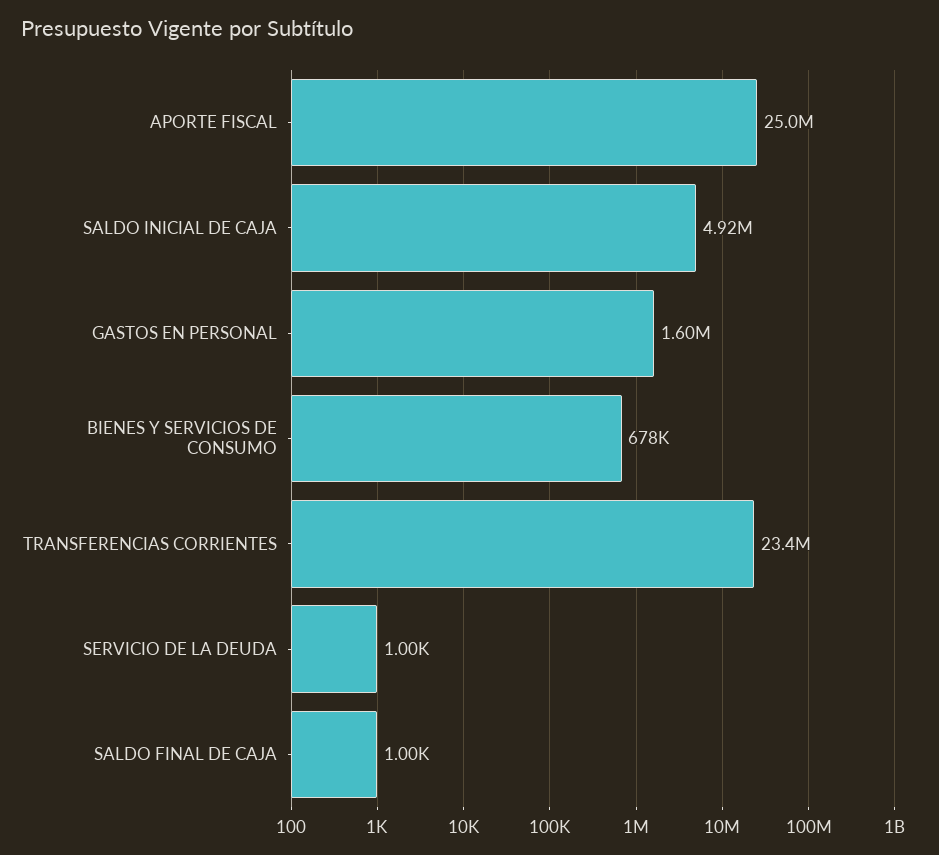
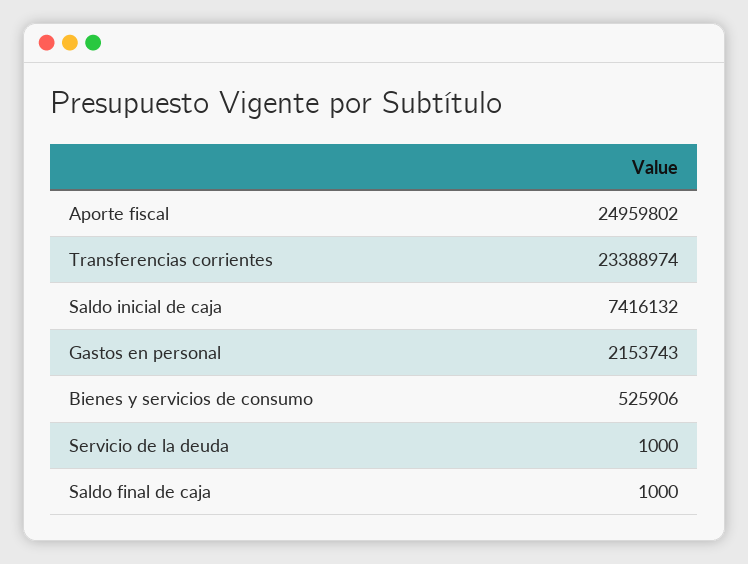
  {
    "APORTE FISCAL": 24959802,
-   "SALDO INICIAL DE CAJA": 4920000,
+   "SALDO INICIAL DE CAJA": 7416132,
-   "GASTOS EN PERSONAL": 1600000,
+   "GASTOS EN PERSONAL": 2153743,
-   "BIENES Y SERVICIOS DE CONSUMO": 678000,
+   "BIENES Y SERVICIOS DE CONSUMO": 525906,
    "TRANSFERENCIAS CORRIENTES": 23388974,
    "SERVICIO DE LA DEUDA": 1000,
    "SALDO FINAL DE CAJA": 1000
  }

